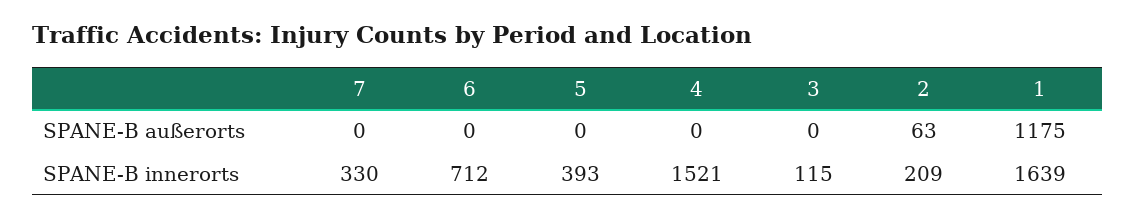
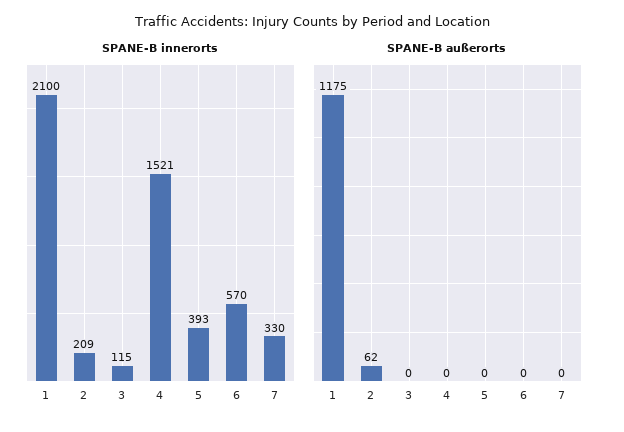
  {
    "SPANE-B außerorts": {
      "7": 0,
      "6": 0,
      "5": 0,
      "4": 0,
      "3": 0,
-     "2": 63,
+     "2": 62,
      "1": 1175
    },
    "SPANE-B innerorts": {
      "7": 330,
-     "6": 712,
+     "6": 570,
      "5": 393,
      "4": 1521,
      "3": 115,
      "2": 209,
-     "1": 1639
+     "1": 2100
    }
  }

